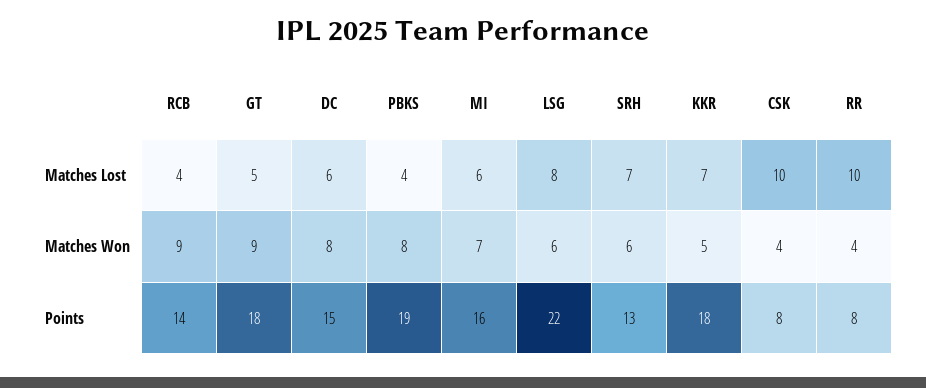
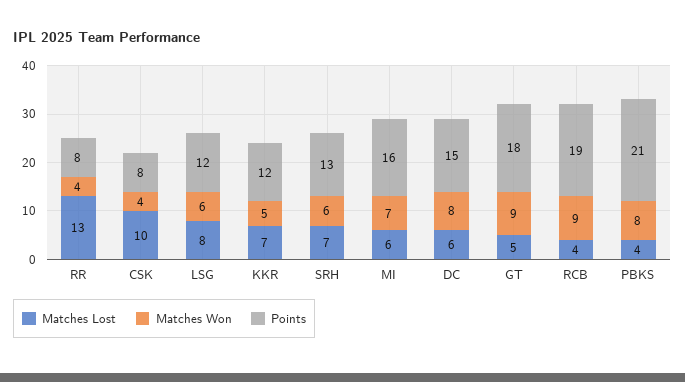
  {
    "Matches Lost": {
      "RCB": 4,
      "GT": 5,
      "DC": 6,
      "PBKS": 4,
      "MI": 6,
      "LSG": 8,
      "SRH": 7,
      "KKR": 7,
      "CSK": 10,
-     "RR": 10
+     "RR": 13
    },
    "Matches Won": {
      "RCB": 9,
      "GT": 9,
      "DC": 8,
      "PBKS": 8,
      "MI": 7,
      "LSG": 6,
      "SRH": 6,
      "KKR": 5,
      "CSK": 4,
      "RR": 4
    },
    "Points": {
-     "RCB": 14,
+     "RCB": 19,
      "GT": 18,
      "DC": 15,
-     "PBKS": 19,
+     "PBKS": 21,
      "MI": 16,
-     "LSG": 22,
+     "LSG": 12,
      "SRH": 13,
-     "KKR": 18,
+     "KKR": 12,
      "CSK": 8,
      "RR": 8
    }
  }

